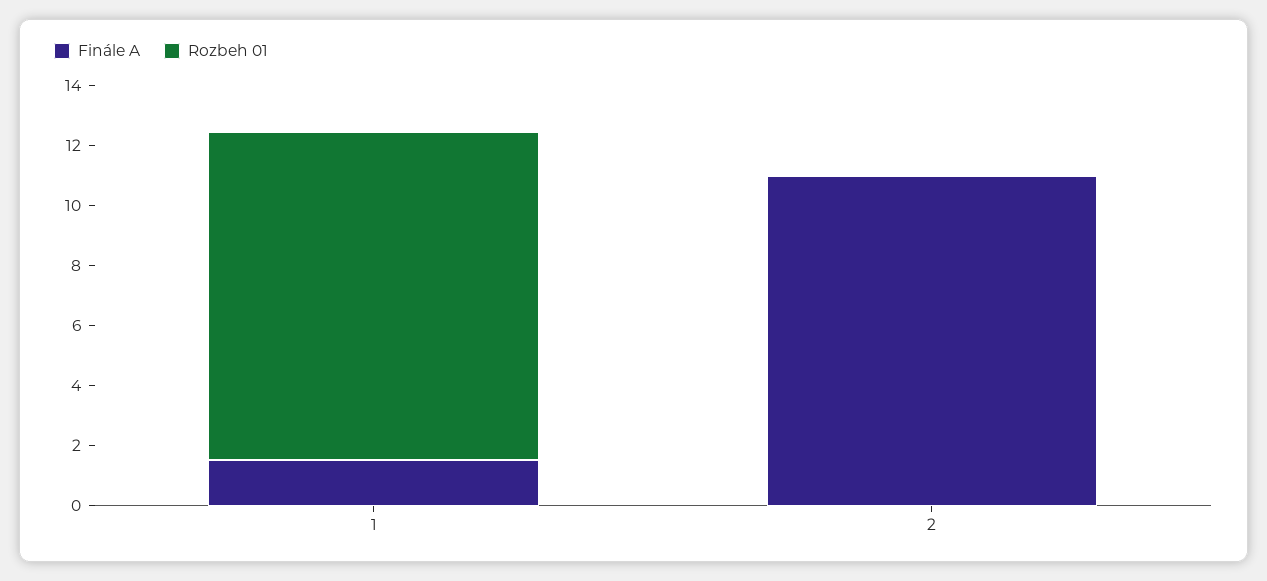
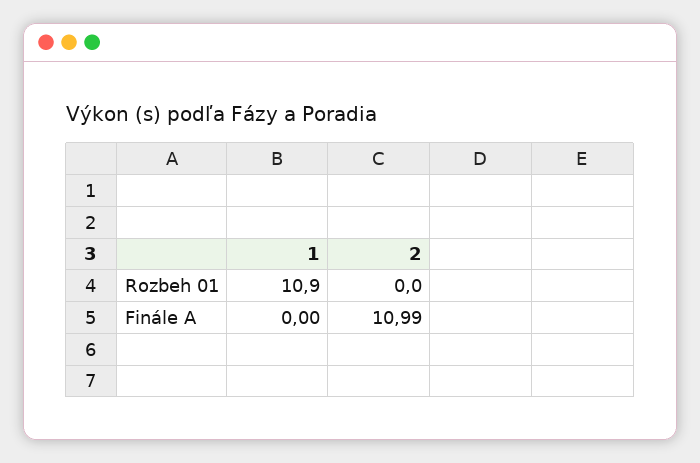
  {
    "Finále A": {
-     "1": 1.5,
+     "1": 0,
      "2": 10.99
    },
    "Rozbeh 01": {
      "1": 10.9,
      "2": 0
    }
  }

